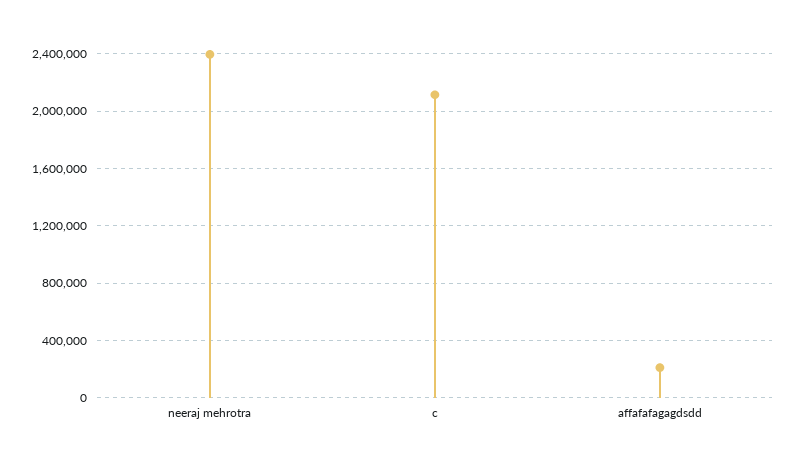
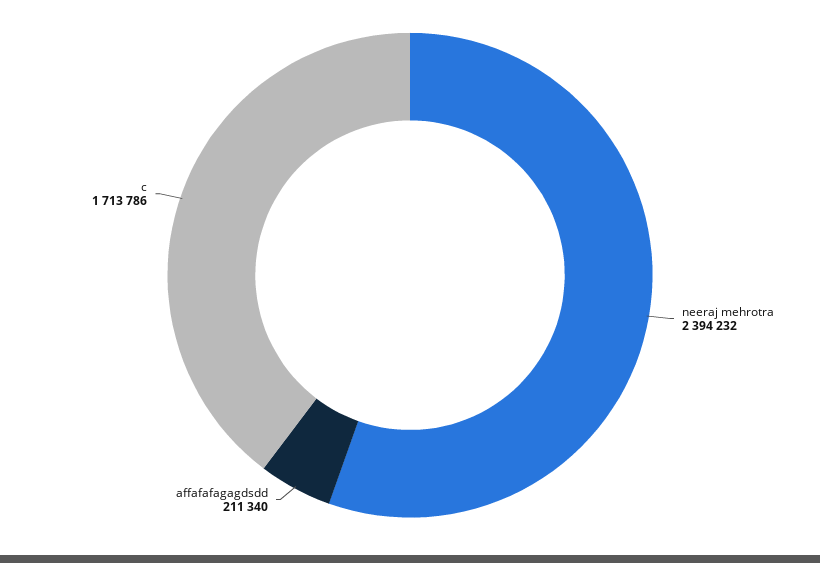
  {
    "neeraj mehrotra": 2394232,
-   "c": 2100000,
+   "c": 1713786,
    "affafafagagdsdd": 211340
  }

